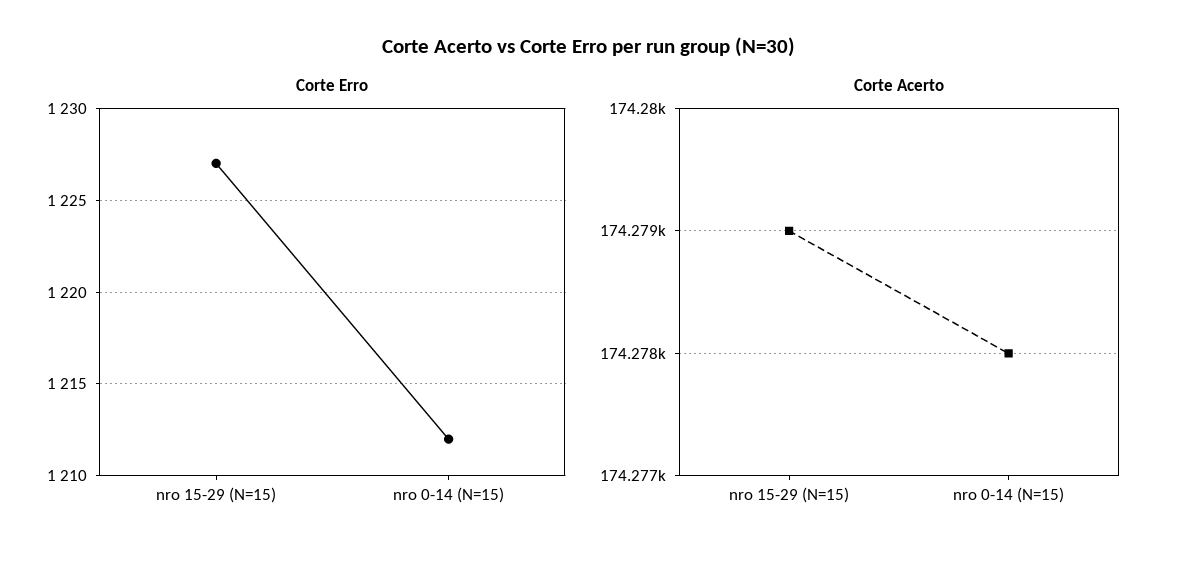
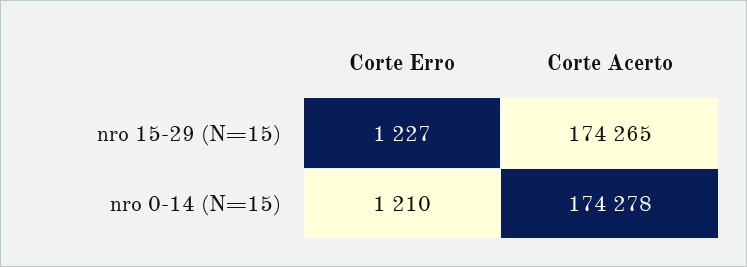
  {
    "Corte Erro": {
      "nro 15-29 (N=15)": 1227,
-     "nro 0-14 (N=15)": 1212
+     "nro 0-14 (N=15)": 1210
    },
    "Corte Acerto": {
-     "nro 15-29 (N=15)": 174279,
+     "nro 15-29 (N=15)": 174265,
      "nro 0-14 (N=15)": 174278
    }
  }

